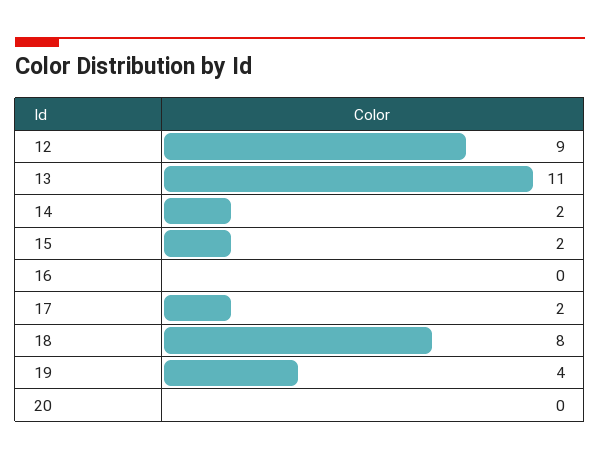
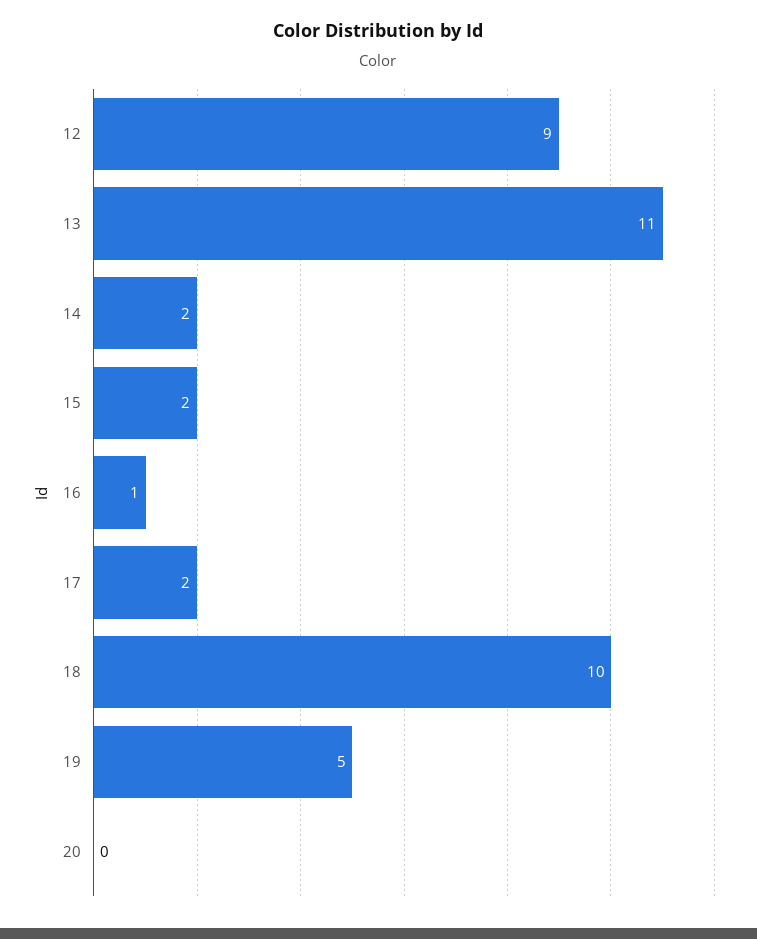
  {
    "12": 9,
    "13": 11,
    "14": 2,
    "15": 2,
-   "16": 0,
+   "16": 1,
    "17": 2,
-   "18": 8,
+   "18": 10,
-   "19": 4,
+   "19": 5,
    "20": 0
  }

